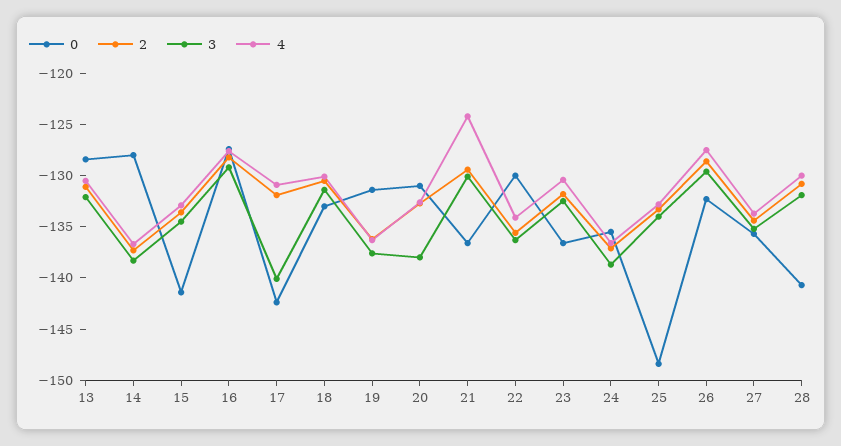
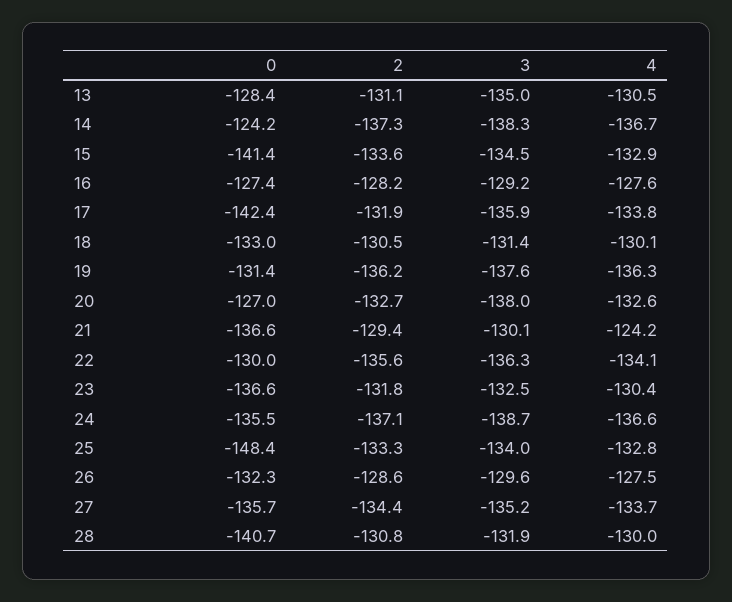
  {
    "0": {
      "13": -128.4,
-     "14": -128,
+     "14": -124.2,
      "15": -141.4,
      "16": -127.4,
      "17": -142.4,
      "18": -133,
      "19": -131.4,
-     "20": -131,
+     "20": -127,
      "21": -136.6,
      "22": -130,
      "23": -136.6,
      "24": -135.5,
      "25": -148.4,
      "26": -132.3,
      "27": -135.7,
      "28": -140.7
    },
    "2": {
      "13": -131.1,
      "14": -137.3,
      "15": -133.6,
      "16": -128.2,
      "17": -131.9,
      "18": -130.5,
      "19": -136.2,
      "20": -132.7,
      "21": -129.4,
      "22": -135.6,
      "23": -131.8,
      "24": -137.1,
      "25": -133.3,
      "26": -128.6,
      "27": -134.4,
      "28": -130.8
    },
    "3": {
-     "13": -132,
+     "13": -135,
      "14": -138.3,
      "15": -134.5,
      "16": -129.2,
-     "17": -140,
+     "17": -135.9,
      "18": -131.4,
      "19": -137.6,
      "20": -138,
      "21": -130.1,
      "22": -136.3,
      "23": -132.5,
      "24": -138.7,
      "25": -134,
      "26": -129.6,
      "27": -135.2,
      "28": -131.9
    },
    "4": {
      "13": -130.5,
      "14": -136.7,
      "15": -132.9,
      "16": -127.6,
-     "17": -131,
+     "17": -133.8,
      "18": -130.1,
      "19": -136.3,
      "20": -132.6,
      "21": -124.2,
      "22": -134.1,
      "23": -130.4,
      "24": -136.6,
      "25": -132.8,
      "26": -127.5,
      "27": -133.7,
      "28": -130
    }
  }

